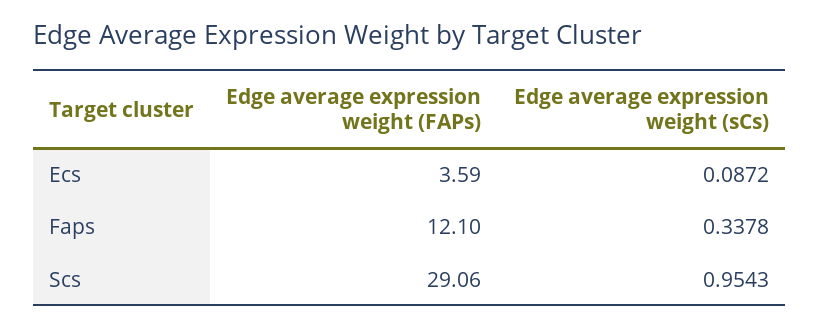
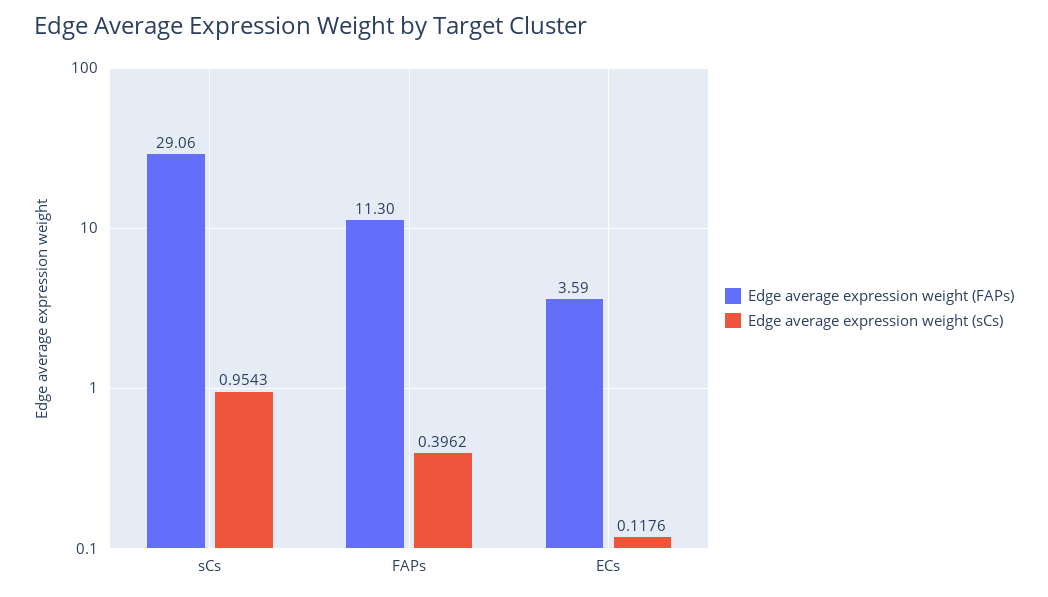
  {
    "Edge average expression weight (FAPs)": {
      "Ecs": 3.59,
-     "Faps": 12.1,
+     "Faps": 11.3,
      "Scs": 29.06
    },
    "Edge average expression weight (sCs)": {
-     "Ecs": 0.0872,
+     "Ecs": 0.1176,
-     "Faps": 0.3378,
+     "Faps": 0.3962,
      "Scs": 0.9543
    }
  }

